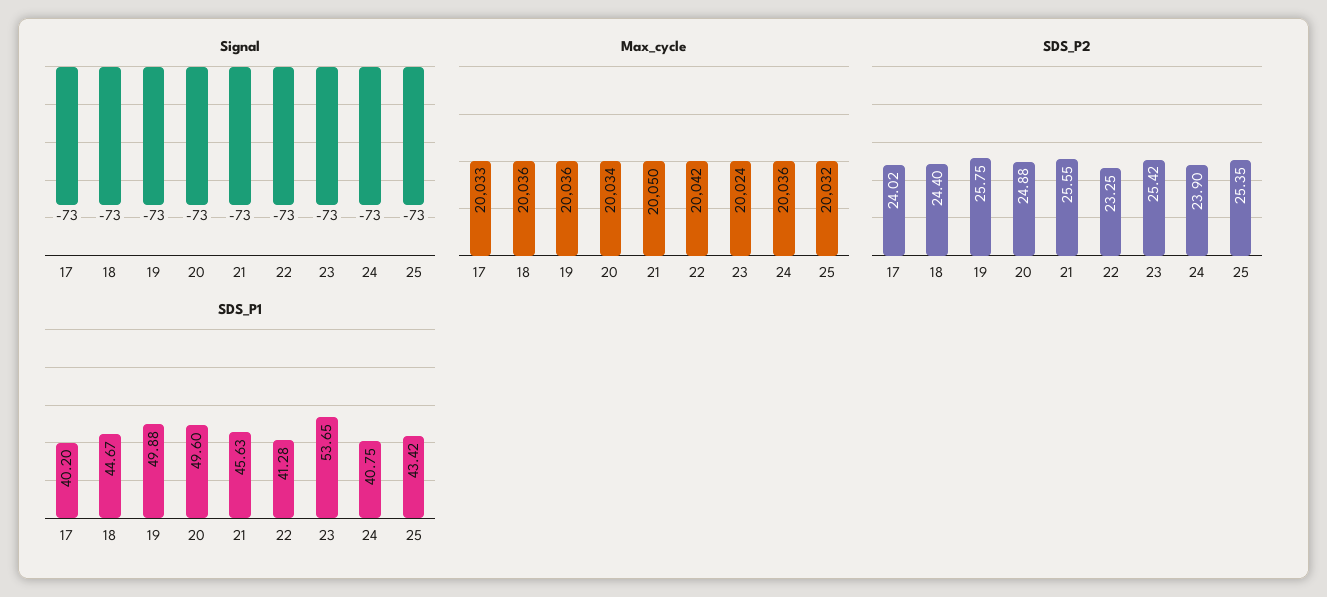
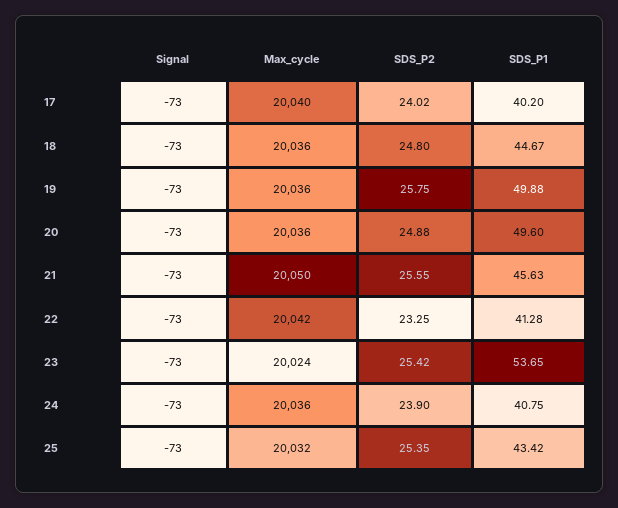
  {
    "Signal": {
      "17": -73,
      "18": -73,
      "19": -73,
      "20": -73,
      "21": -73,
      "22": -73,
      "23": -73,
      "24": -73,
      "25": -73
    },
    "Max_cycle": {
-     "17": 20033,
+     "17": 20040,
      "18": 20036,
      "19": 20036,
-     "20": 20034,
+     "20": 20036,
      "21": 20050,
      "22": 20042,
      "23": 20024,
      "24": 20036,
      "25": 20032
    },
    "SDS_P2": {
      "17": 24.02,
-     "18": 24.4,
+     "18": 24.8,
      "19": 25.75,
      "20": 24.88,
      "21": 25.55,
      "22": 23.25,
      "23": 25.42,
      "24": 23.9,
      "25": 25.35
    },
    "SDS_P1": {
      "17": 40.2,
      "18": 44.67,
      "19": 49.88,
      "20": 49.6,
      "21": 45.63,
      "22": 41.28,
      "23": 53.65,
      "24": 40.75,
      "25": 43.42
    }
  }

